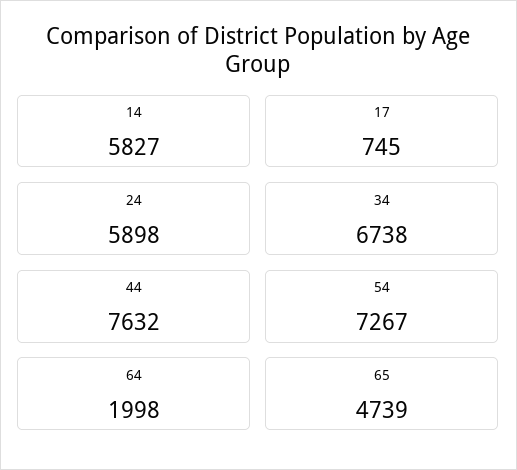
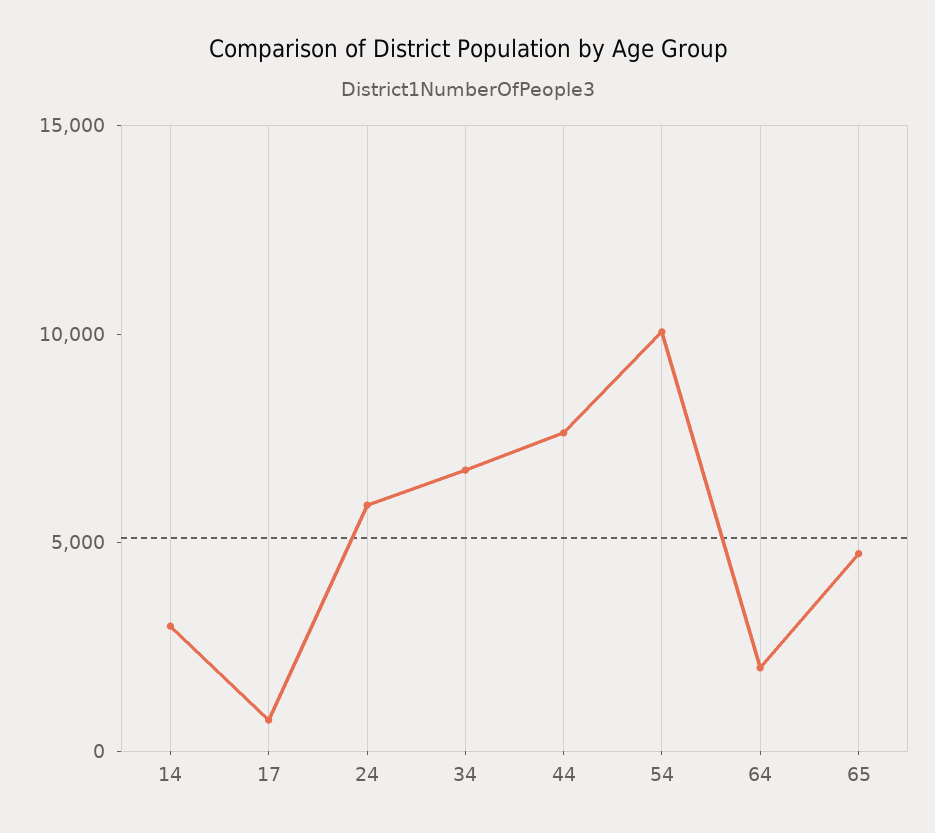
  {
-   "14": 5827,
+   "14": 3000,
    "17": 745,
    "24": 5898,
    "34": 6738,
    "44": 7632,
-   "54": 7267,
+   "54": 10000,
    "64": 1998,
    "65": 4739
  }

